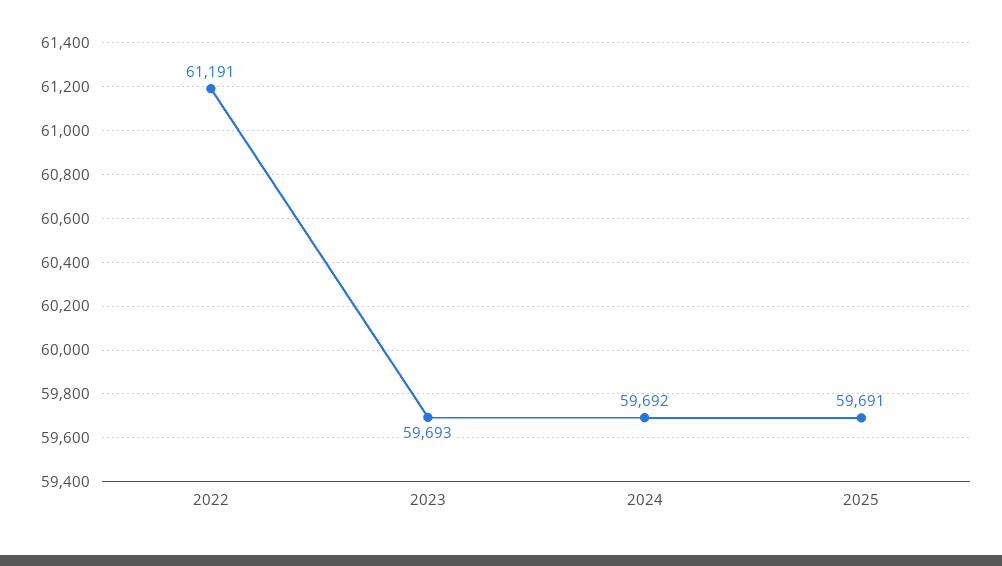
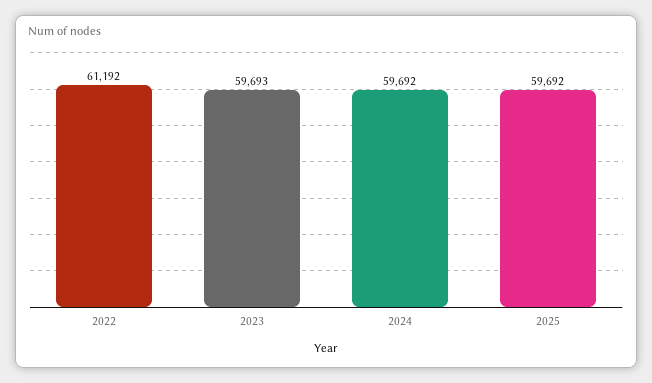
  {
-   "2022": 61191,
+   "2022": 61192,
    "2023": 59693,
    "2024": 59692,
-   "2025": 59691
+   "2025": 59692
  }

